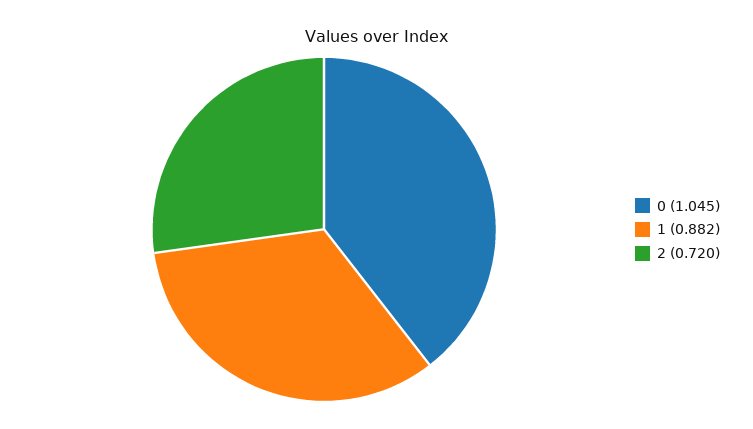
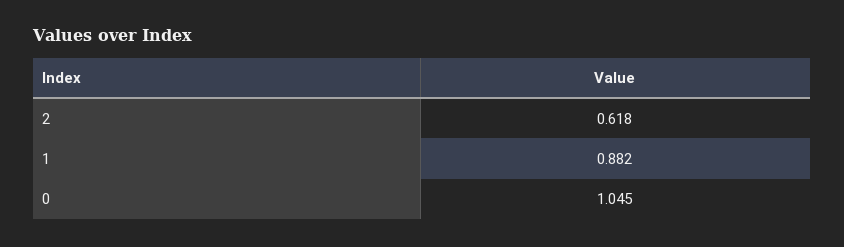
  {
    "0": 1.045,
    "1": 0.882,
-   "2": 0.72
+   "2": 0.618
  }

